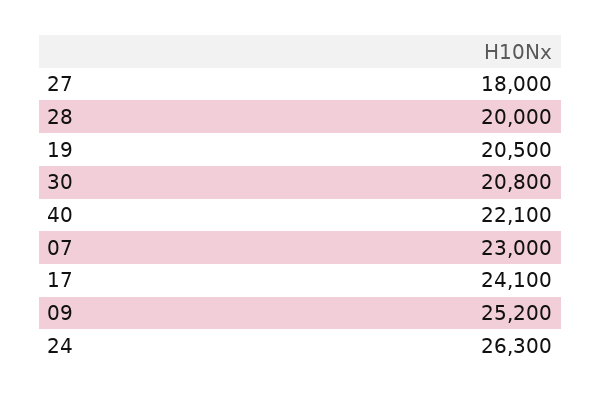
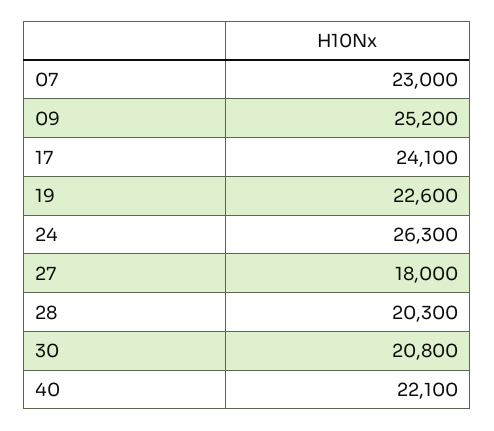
  {
    "27": 18000,
-   "28": 20000,
+   "28": 20300,
-   "19": 20500,
+   "19": 22600,
    "30": 20800,
    "40": 22100,
    "07": 23000,
    "17": 24100,
    "09": 25200,
    "24": 26300
  }

